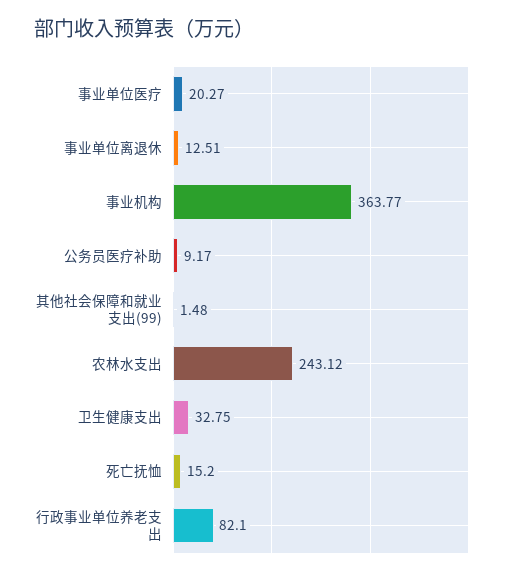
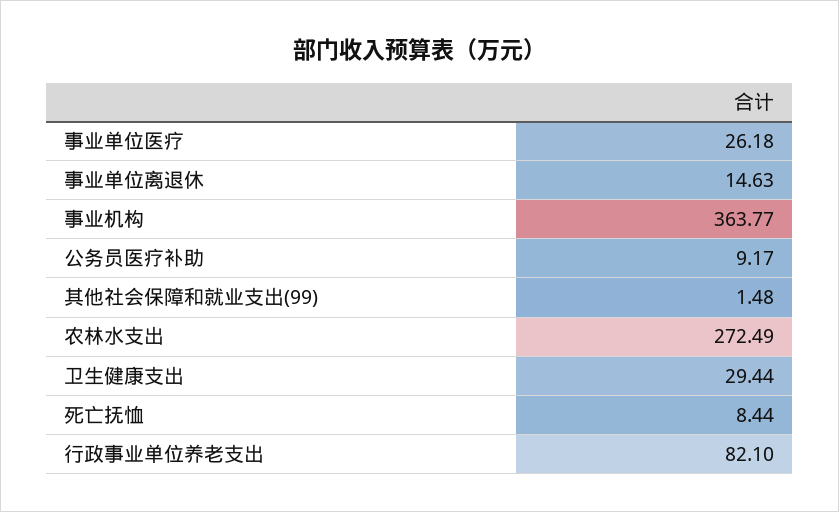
  {
-   "事业单位医疗": 20.27,
+   "事业单位医疗": 26.18,
-   "事业单位离退休": 12.51,
+   "事业单位离退休": 14.63,
    "事业机构": 363.77,
    "公务员医疗补助": 9.17,
    "其他社会保障和就业支出(99)": 1.48,
-   "农林水支出": 243.12,
+   "农林水支出": 272.49,
-   "卫生健康支出": 32.75,
+   "卫生健康支出": 29.44,
-   "死亡抚恤": 15.2,
+   "死亡抚恤": 8.44,
    "行政事业单位养老支出": 82.1
  }

